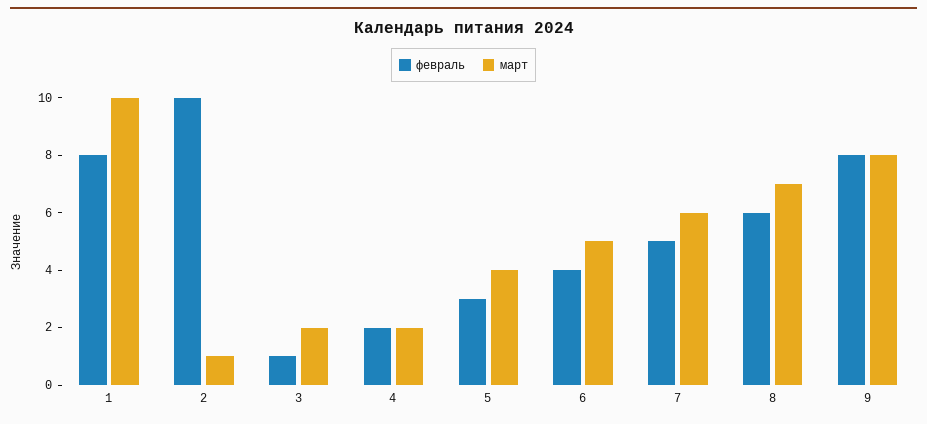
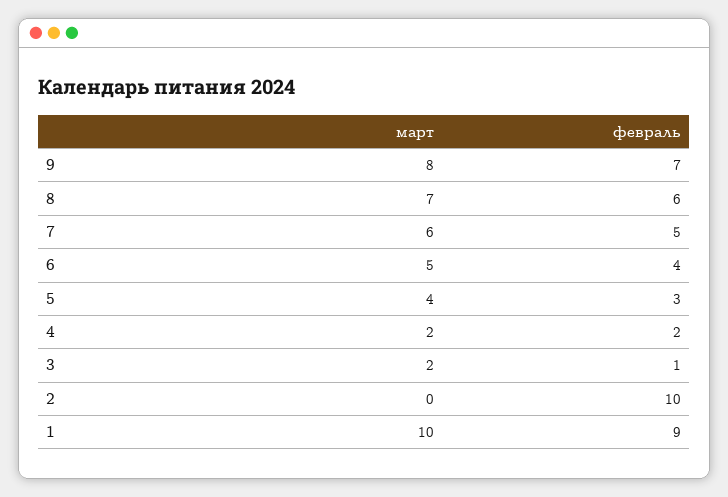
  {
    "февраль": {
-     "1": 8,
+     "1": 9,
      "2": 10,
      "3": 1,
      "4": 2,
      "5": 3,
      "6": 4,
      "7": 5,
      "8": 6,
-     "9": 8
+     "9": 7
    },
    "март": {
      "1": 10,
-     "2": 1,
+     "2": 0,
      "3": 2,
      "4": 2,
      "5": 4,
      "6": 5,
      "7": 6,
      "8": 7,
      "9": 8
    }
  }

